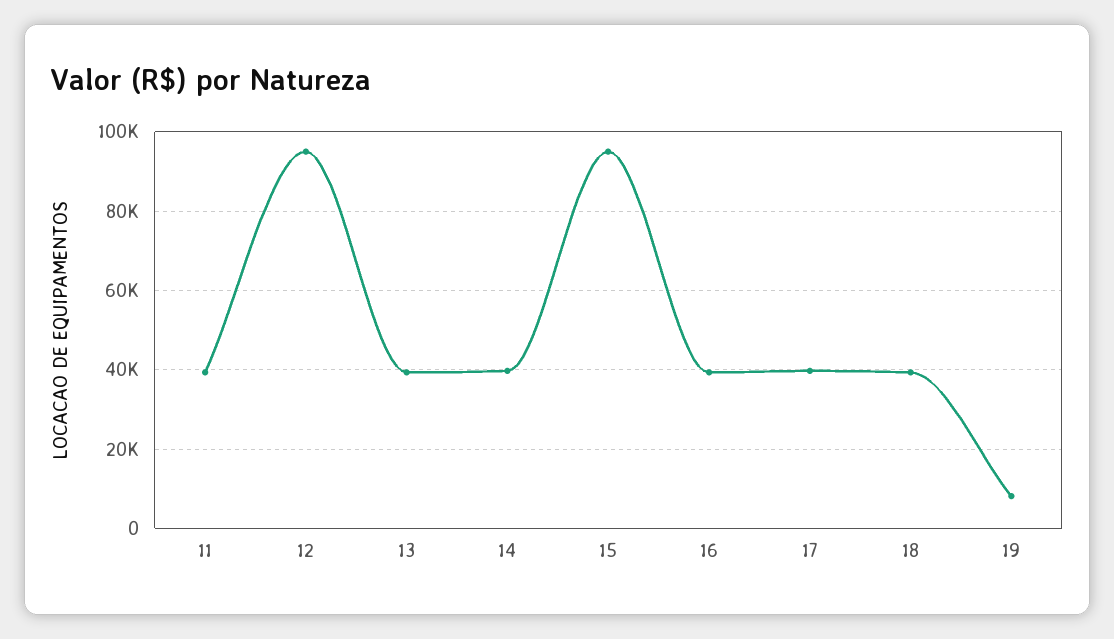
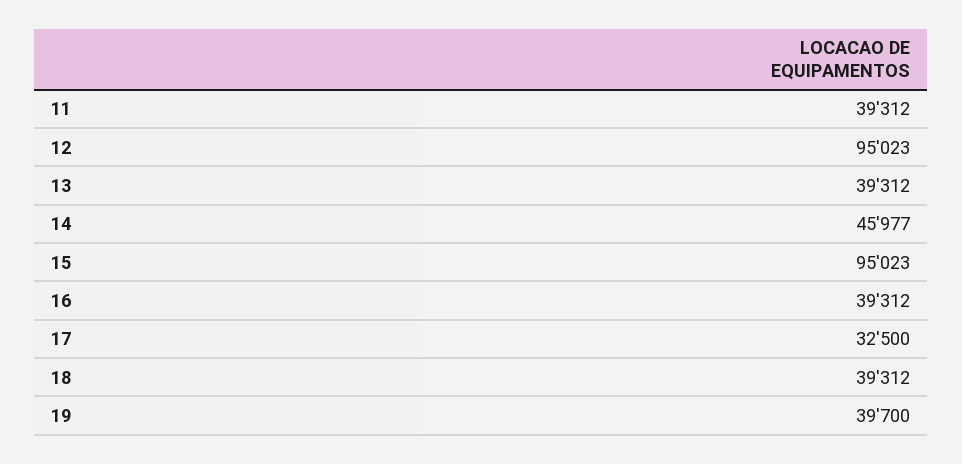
  {
    "11": 39312,
    "12": 95023,
    "13": 39312,
-   "14": 40000,
+   "14": 45977,
    "15": 95023,
    "16": 39312,
-   "17": 40000,
+   "17": 32500,
    "18": 39312,
-   "19": 8000
+   "19": 39700
  }

